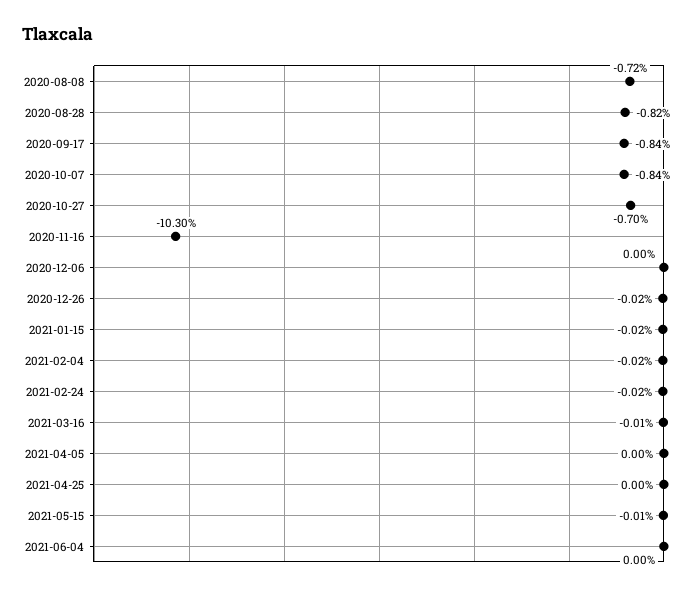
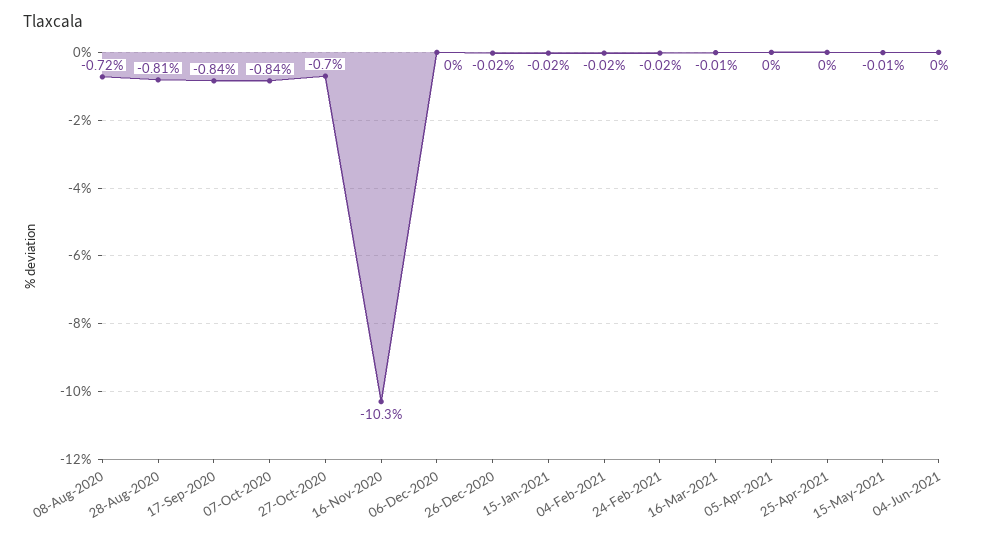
  {
    "2020-08-08": -0.72,
-   "2020-08-28": -0.82,
+   "2020-08-28": -0.81,
    "2020-09-17": -0.84,
    "2020-10-07": -0.84,
    "2020-10-27": -0.7,
    "2020-11-16": -10.3,
    "2020-12-06": 0,
    "2020-12-26": -0.02,
    "2021-01-15": -0.02,
    "2021-02-04": -0.02,
    "2021-02-24": -0.02,
    "2021-03-16": -0.01,
    "2021-04-05": 0,
    "2021-04-25": 0,
    "2021-05-15": -0.01,
    "2021-06-04": 0
  }

